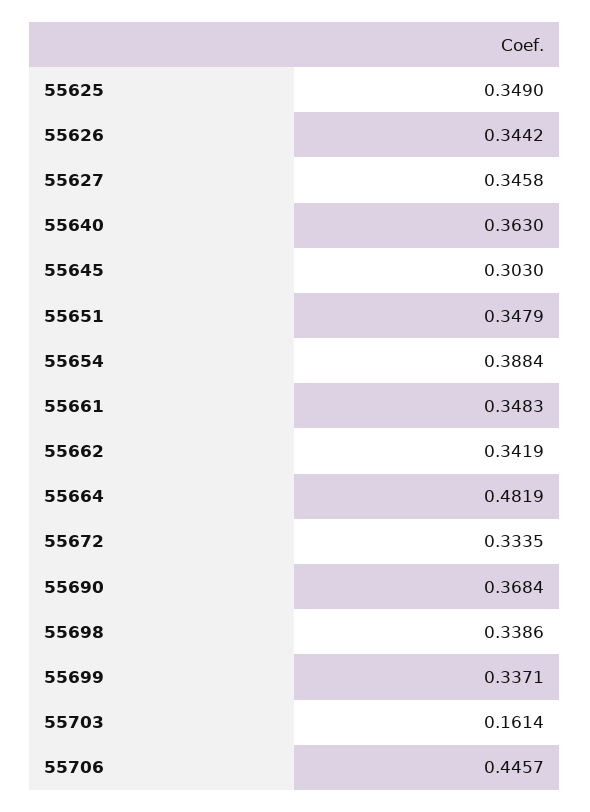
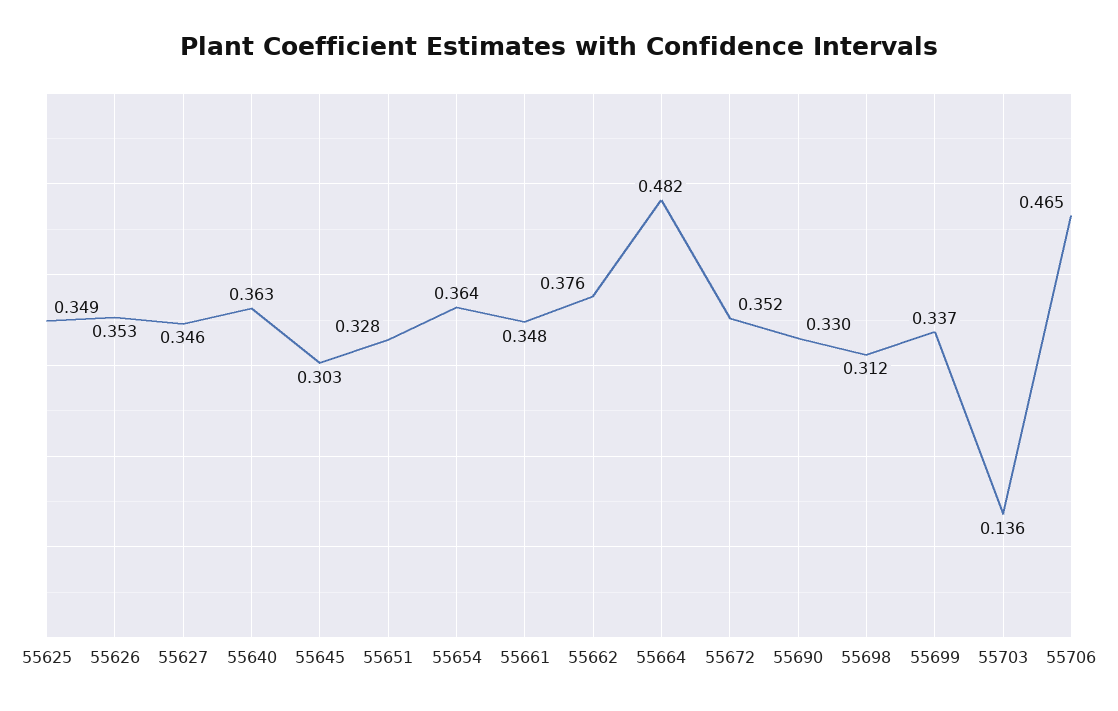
  {
    "55625": 0.349,
-   "55626": 0.3442,
+   "55626": 0.353,
    "55627": 0.3458,
    "55640": 0.363,
    "55645": 0.303,
-   "55651": 0.3479,
+   "55651": 0.328,
-   "55654": 0.3884,
+   "55654": 0.364,
    "55661": 0.3483,
-   "55662": 0.3419,
+   "55662": 0.376,
    "55664": 0.4819,
-   "55672": 0.3335,
+   "55672": 0.352,
-   "55690": 0.3684,
+   "55690": 0.33,
-   "55698": 0.3386,
+   "55698": 0.312,
    "55699": 0.3371,
-   "55703": 0.1614,
+   "55703": 0.136,
-   "55706": 0.4457
+   "55706": 0.465
  }

